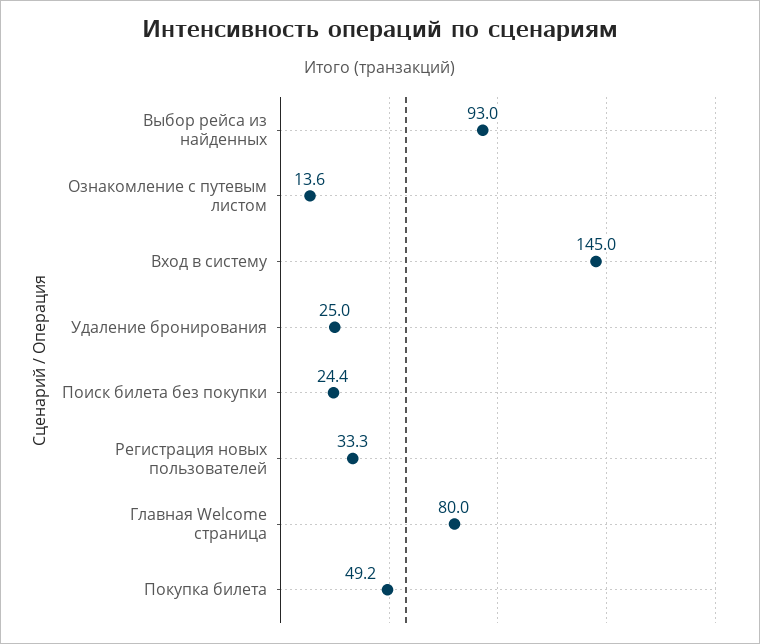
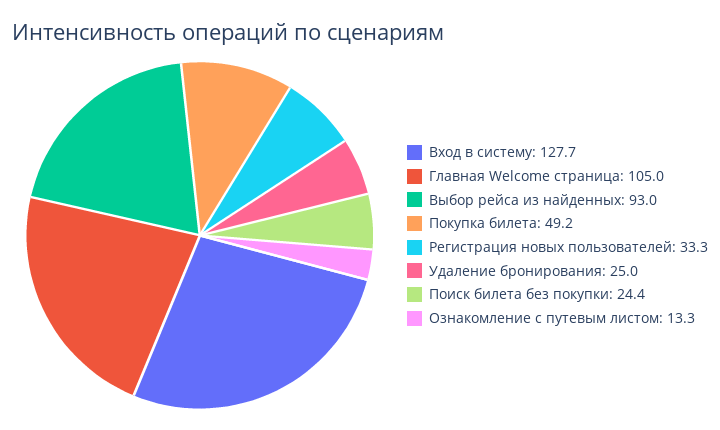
  {
    "Выбор рейса из найденных": 93,
-   "Ознакомление с путевым листом": 13.6,
+   "Ознакомление с путевым листом": 13.3,
-   "Вход в систему": 145,
+   "Вход в систему": 127.7,
    "Удаление бронирования": 25,
    "Поиск билета без покупки": 24.4,
    "Регистрация новых пользователей": 33.3,
-   "Главная Welcome страница": 80,
+   "Главная Welcome страница": 105,
    "Покупка билета": 49.2
  }

